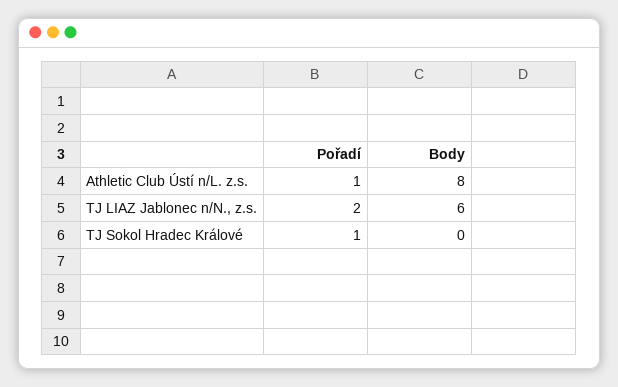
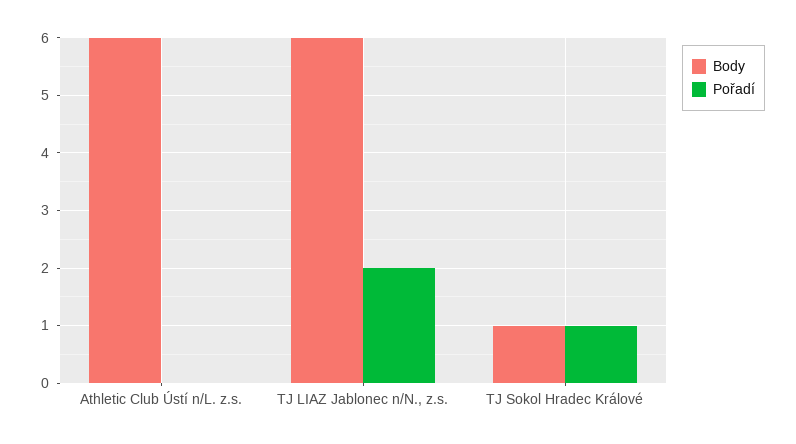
  {
    "Pořadí": {
-     "Athletic Club Ústí n/L. z.s.": 1,
+     "Athletic Club Ústí n/L. z.s.": 0,
      "TJ LIAZ Jablonec n/N., z.s.": 2,
      "TJ Sokol Hradec Králové": 1
    },
    "Body": {
-     "Athletic Club Ústí n/L. z.s.": 8,
+     "Athletic Club Ústí n/L. z.s.": 6,
      "TJ LIAZ Jablonec n/N., z.s.": 6,
-     "TJ Sokol Hradec Králové": 0
+     "TJ Sokol Hradec Králové": 1
    }
  }

